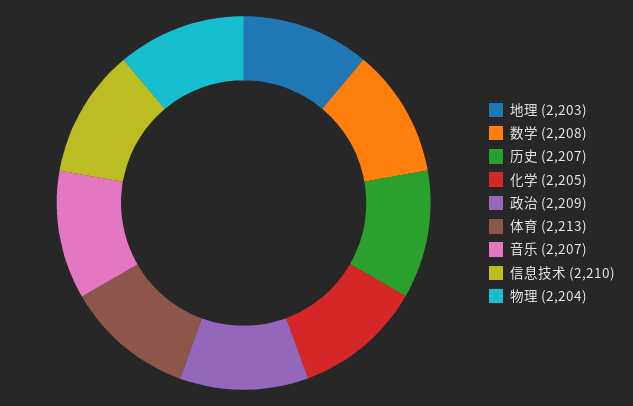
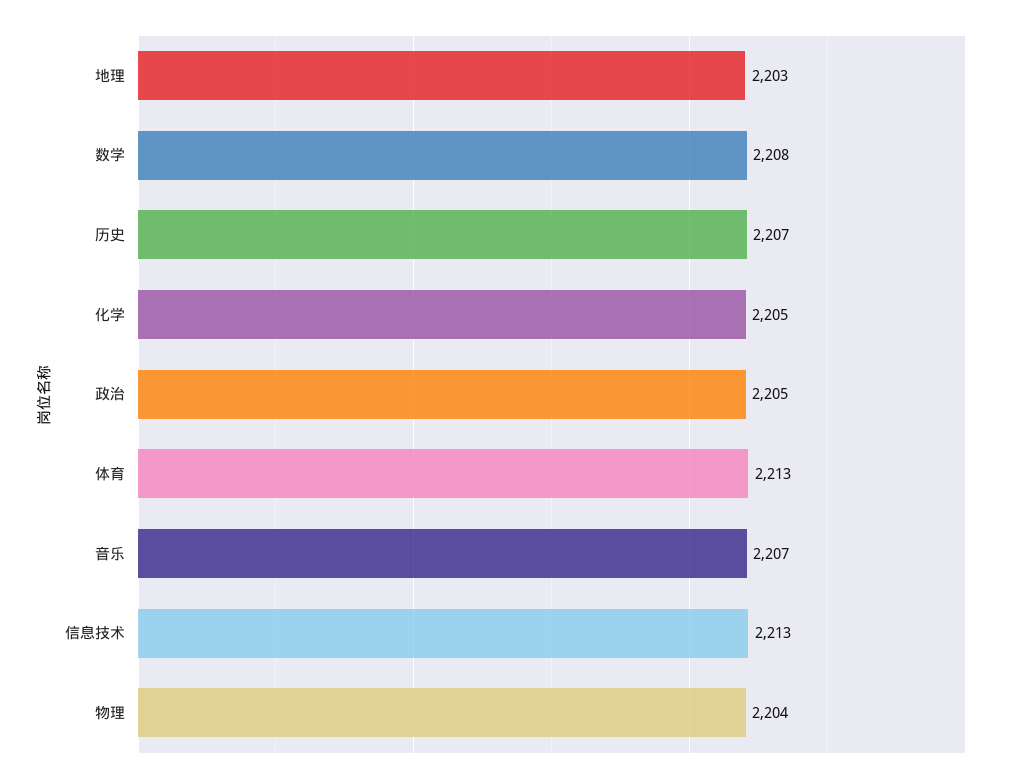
  {
    "地理": 2203,
    "数学": 2208,
    "历史": 2207,
    "化学": 2205,
-   "政治": 2209,
+   "政治": 2205,
    "体育": 2213,
    "音乐": 2207,
-   "信息技术": 2210,
+   "信息技术": 2213,
    "物理": 2204
  }

